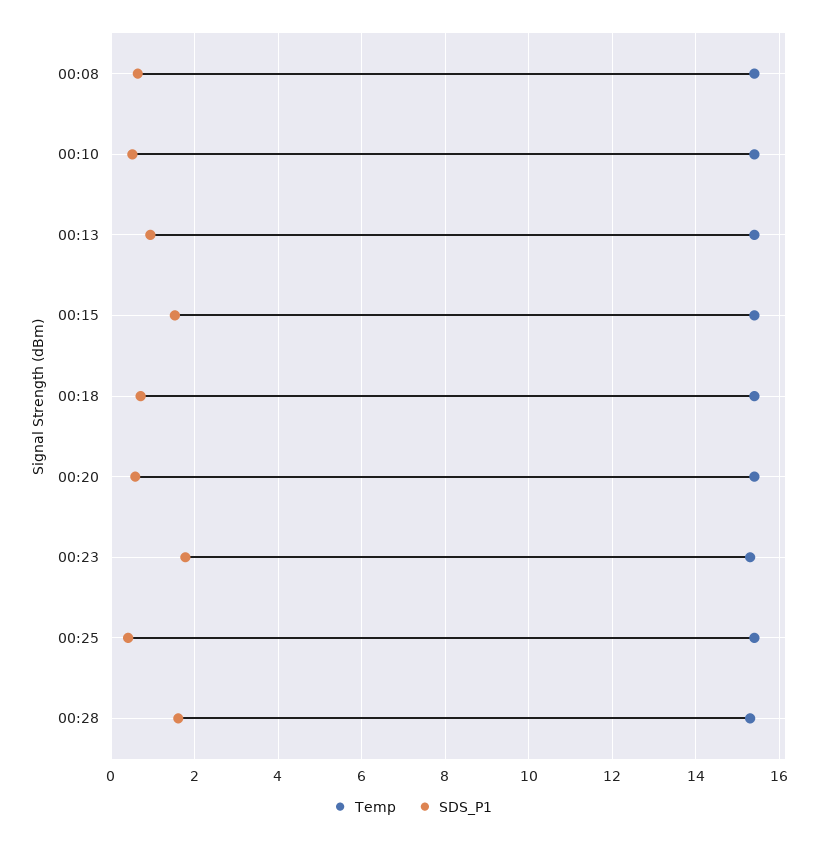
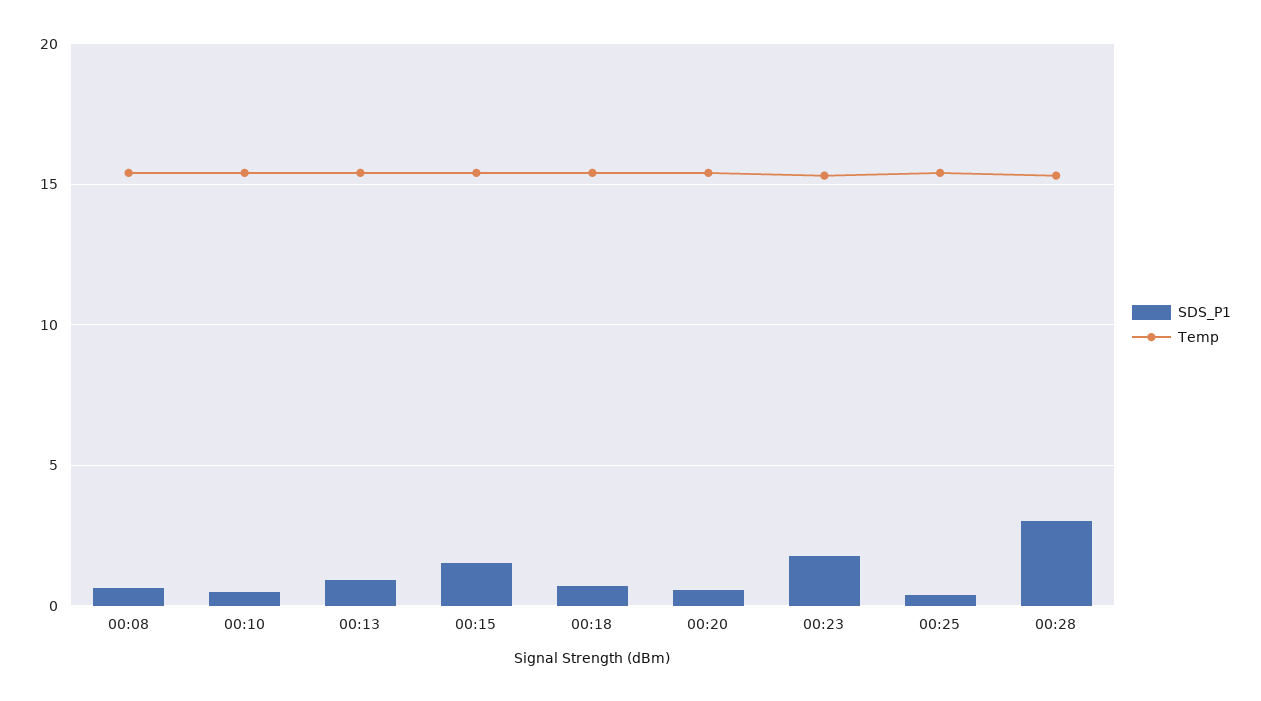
  {
    "Temp": {
      "00:08": 15.4,
      "00:10": 15.4,
      "00:13": 15.4,
      "00:15": 15.4,
      "00:18": 15.4,
      "00:20": 15.4,
      "00:23": 15.4,
      "00:25": 15.4,
      "00:28": 15.4
    },
    "SDS_P1": {
      "00:08": 0.6,
      "00:10": 0.6,
      "00:13": 1,
      "00:15": 1.6,
      "00:18": 0.8,
      "00:20": 0.6,
      "00:23": 1.8,
      "00:25": 0.4,
-     "00:28": 1.6
+     "00:28": 3
    }
  }

